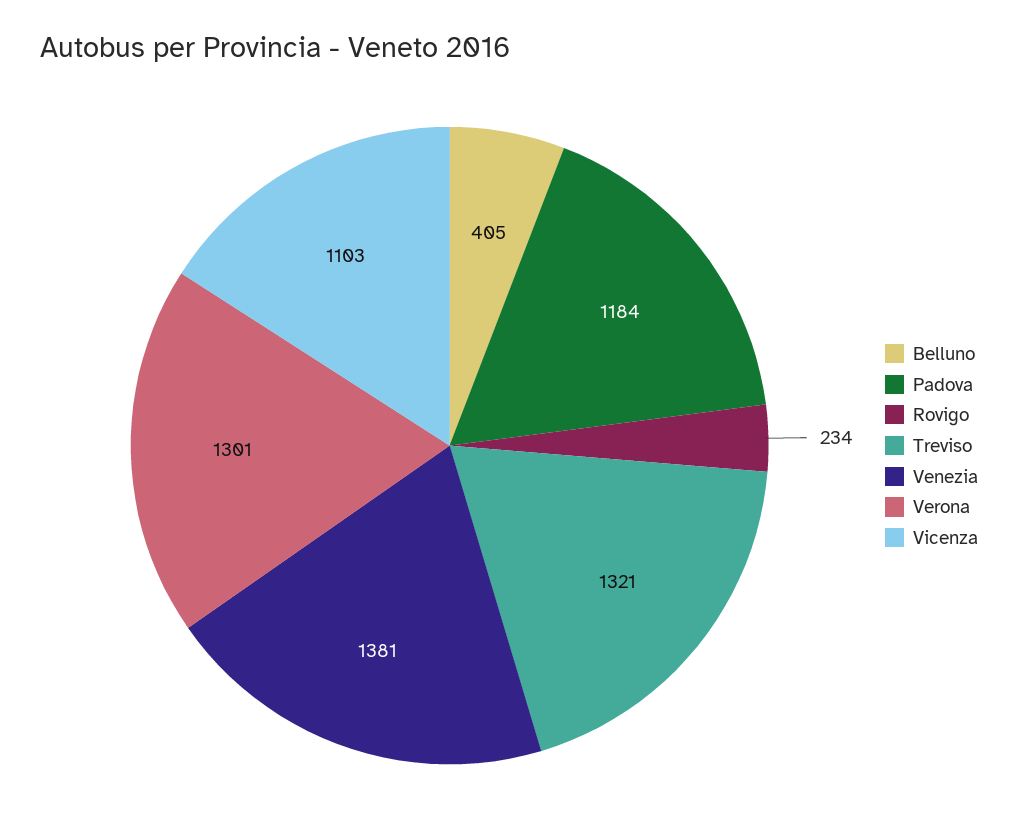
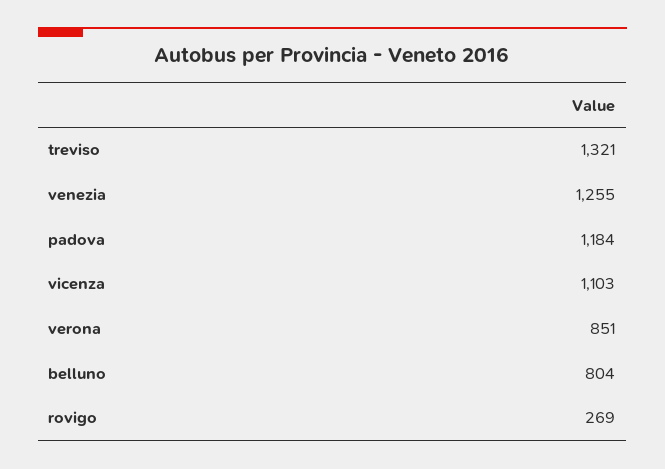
  {
-   "Belluno": 405,
+   "Belluno": 804,
    "Padova": 1184,
-   "Rovigo": 234,
+   "Rovigo": 269,
    "Treviso": 1321,
-   "Venezia": 1381,
+   "Venezia": 1255,
-   "Verona": 1301,
+   "Verona": 851,
    "Vicenza": 1103
  }

